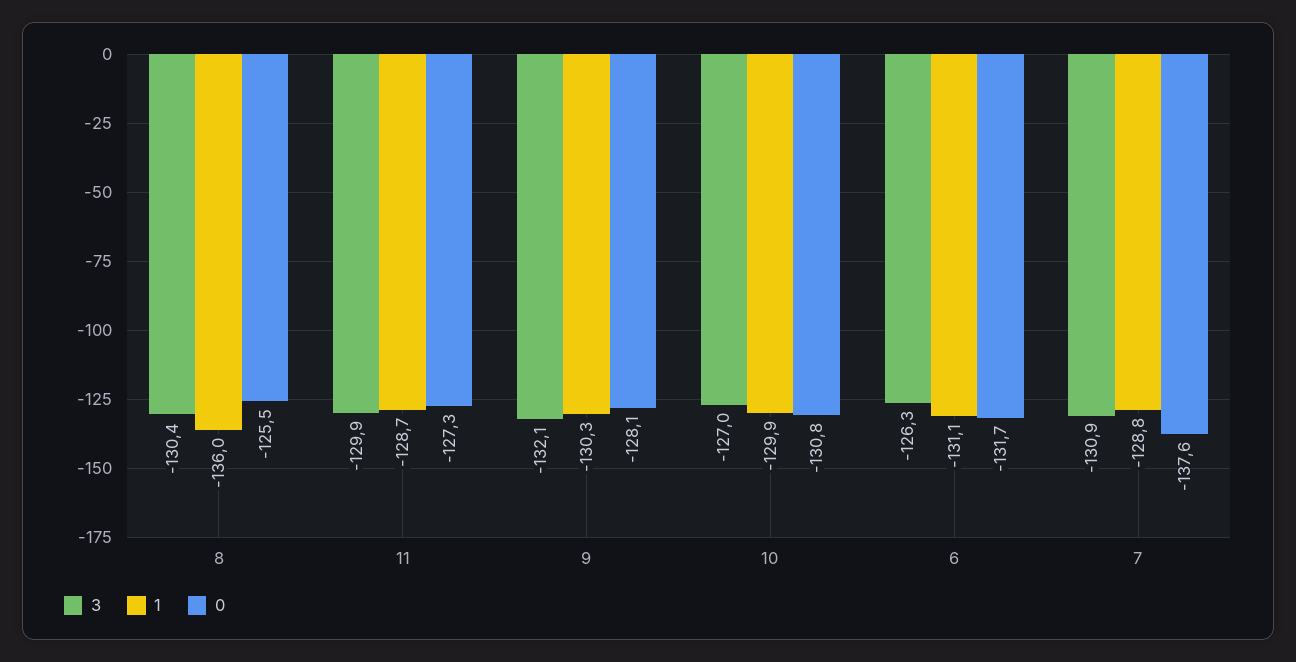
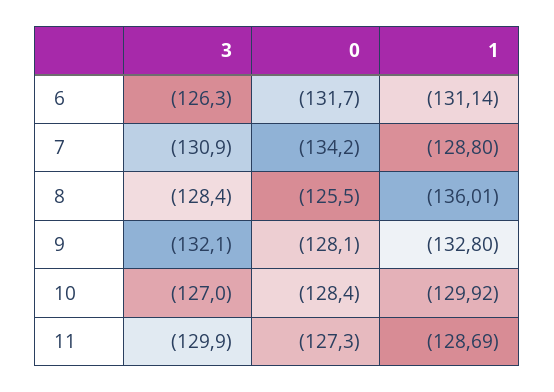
  {
    "3": {
-     "8": -130.4,
+     "8": -128.4,
      "11": -129.9,
      "9": -132.1,
      "10": -127,
      "6": -126.3,
      "7": -130.9
    },
    "1": {
      "8": -136.01,
      "11": -128.69,
-     "9": -130.3,
+     "9": -132.8,
      "10": -129.92,
      "6": -131.14,
      "7": -128.8
    },
    "0": {
      "8": -125.5,
      "11": -127.3,
      "9": -128.1,
-     "10": -130.8,
+     "10": -128.4,
      "6": -131.7,
-     "7": -137.6
+     "7": -134.2
    }
  }

